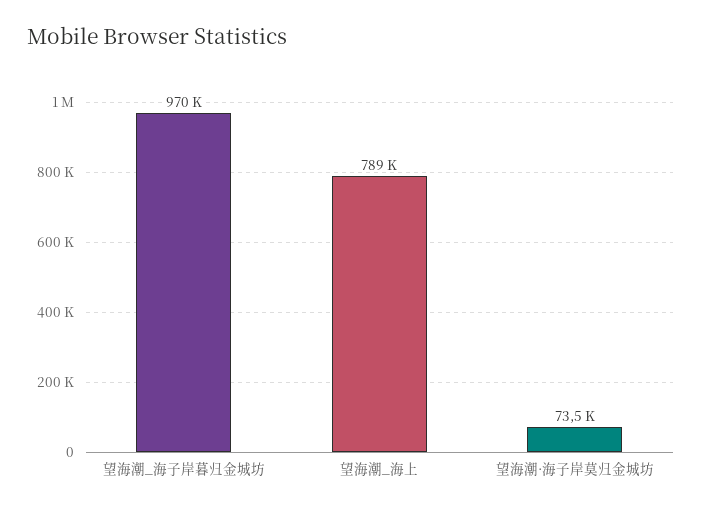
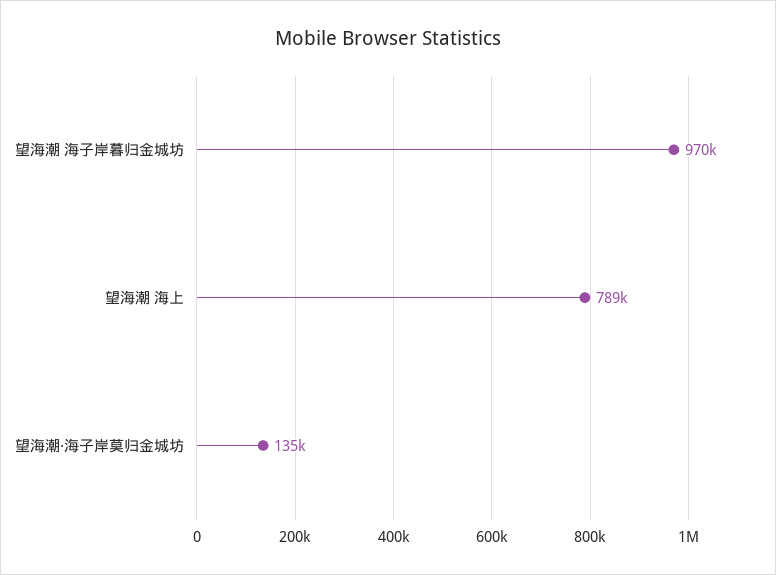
  {
    "望海潮_海子岸暮归金城坊": 970000,
    "望海潮_海上": 789000,
-   "望海潮·海子岸莫归金城坊": 73500
+   "望海潮·海子岸莫归金城坊": 135000
  }

